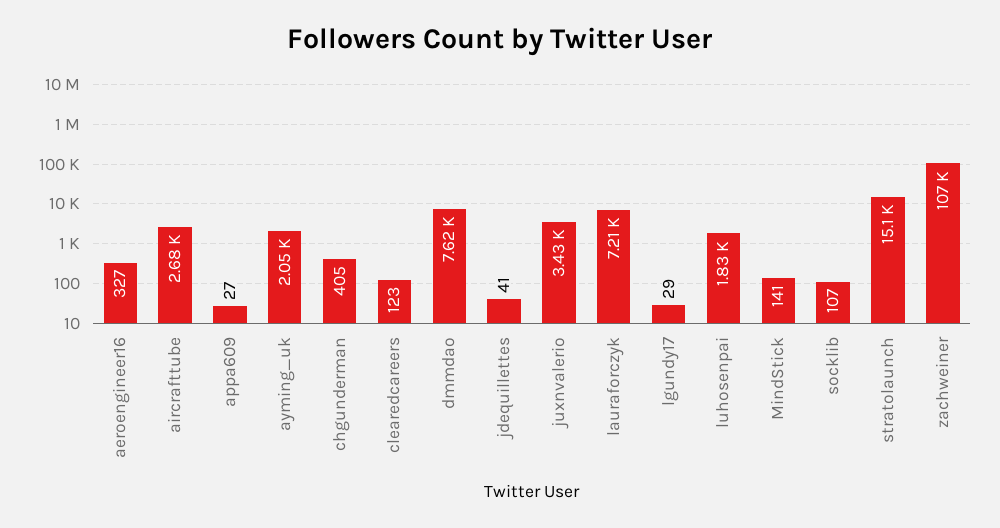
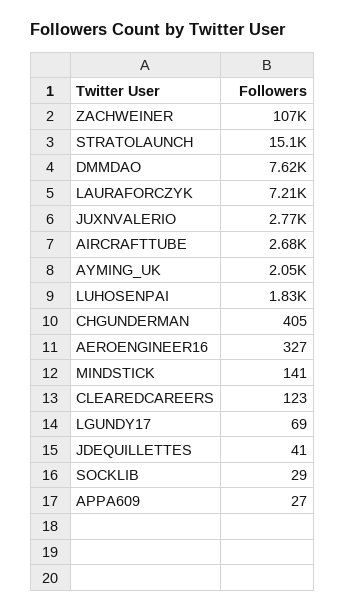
  {
    "aeroengineer16": 327,
    "aircrafttube": 2680,
    "appa609": 27,
    "ayming_uk": 2050,
    "chgunderman": 405,
    "clearedcareers": 123,
    "dmmdao": 7620,
    "jdequillettes": 41,
-   "juxnvalerio": 3430,
+   "juxnvalerio": 2770,
    "lauraforczyk": 7210,
-   "lgundy17": 29,
+   "lgundy17": 69,
    "luhosenpai": 1830,
    "MindStick": 141,
-   "socklib": 107,
+   "socklib": 29,
    "stratolaunch": 15100,
    "zachweiner": 107000
  }

